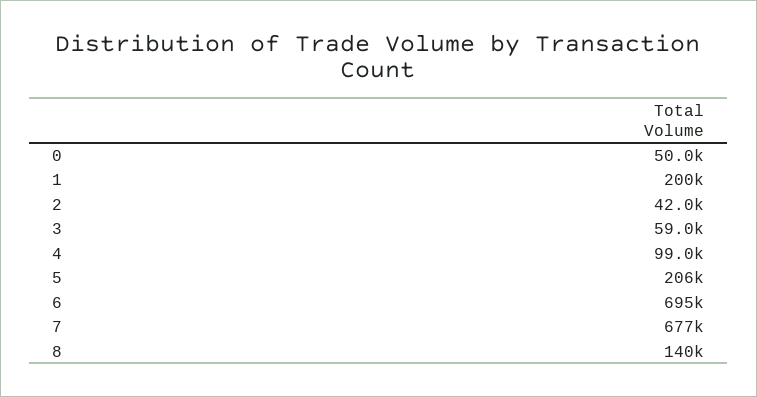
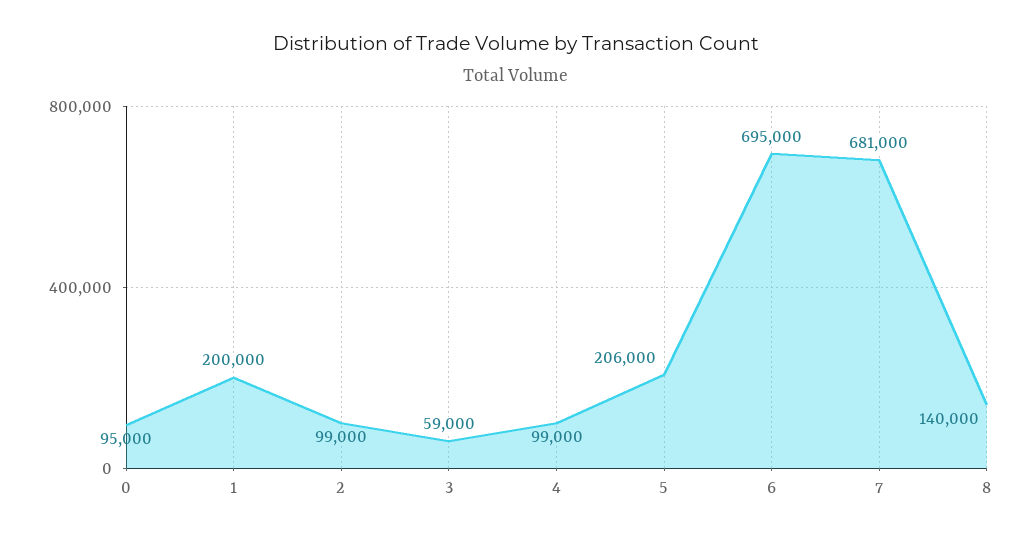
  {
-   "0": 50000,
+   "0": 95000,
    "1": 200000,
-   "2": 42000,
+   "2": 99000,
    "3": 59000,
    "4": 99000,
    "5": 206000,
    "6": 695000,
-   "7": 677000,
+   "7": 681000,
    "8": 140000
  }

